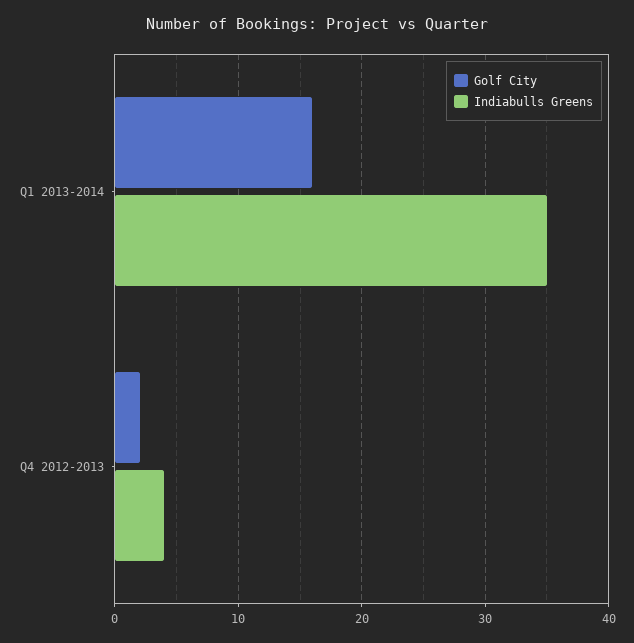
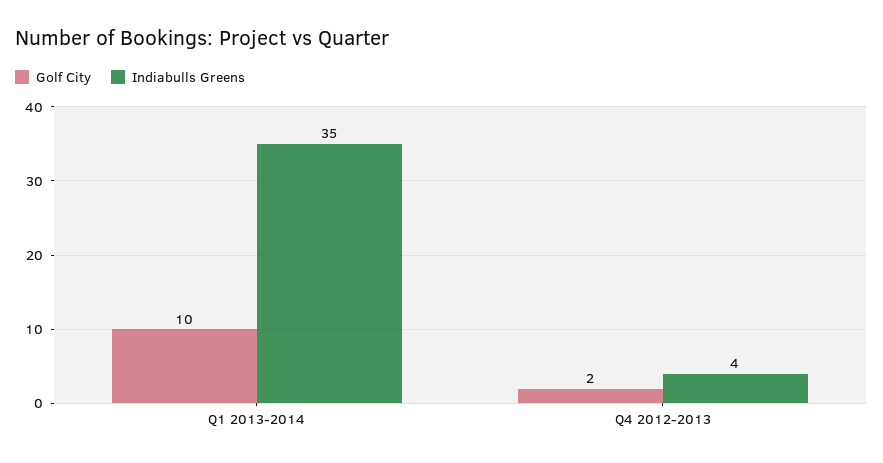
  {
    "Golf City": {
-     "Q1 2013-2014": 16,
+     "Q1 2013-2014": 10,
      "Q4 2012-2013": 2
    },
    "Indiabulls Greens": {
      "Q1 2013-2014": 35,
      "Q4 2012-2013": 4
    }
  }

